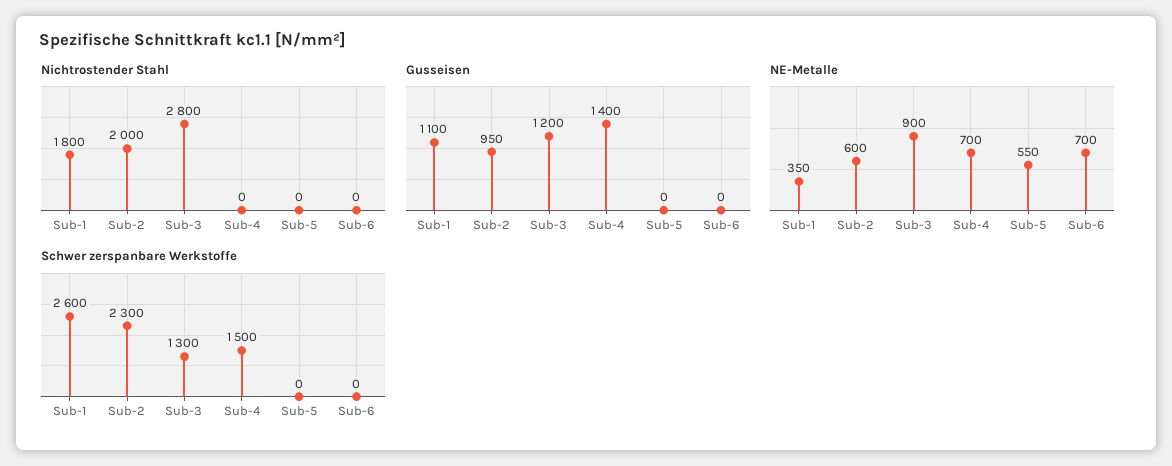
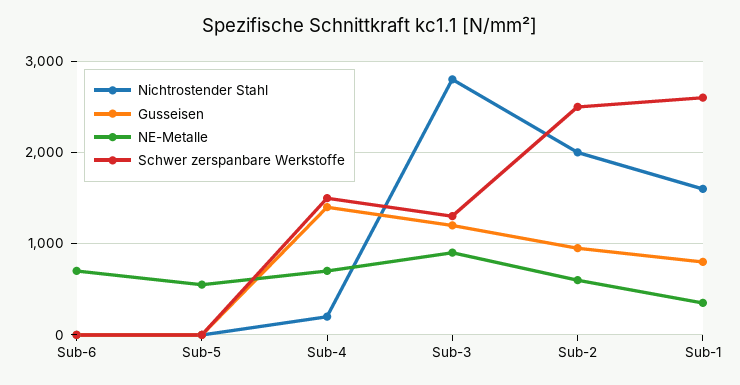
  {
    "Nichtrostender Stahl": {
-     "Sub-1": 1800,
+     "Sub-1": 1600,
      "Sub-2": 2000,
      "Sub-3": 2800,
-     "Sub-4": 0,
+     "Sub-4": 200,
      "Sub-5": 0,
      "Sub-6": 0
    },
    "Gusseisen": {
-     "Sub-1": 1100,
+     "Sub-1": 800,
      "Sub-2": 950,
      "Sub-3": 1200,
      "Sub-4": 1400,
      "Sub-5": 0,
      "Sub-6": 0
    },
    "NE-Metalle": {
      "Sub-1": 350,
      "Sub-2": 600,
      "Sub-3": 900,
      "Sub-4": 700,
      "Sub-5": 550,
      "Sub-6": 700
    },
    "Schwer zerspanbare Werkstoffe": {
      "Sub-1": 2600,
-     "Sub-2": 2300,
+     "Sub-2": 2500,
      "Sub-3": 1300,
      "Sub-4": 1500,
      "Sub-5": 0,
      "Sub-6": 0
    }
  }

